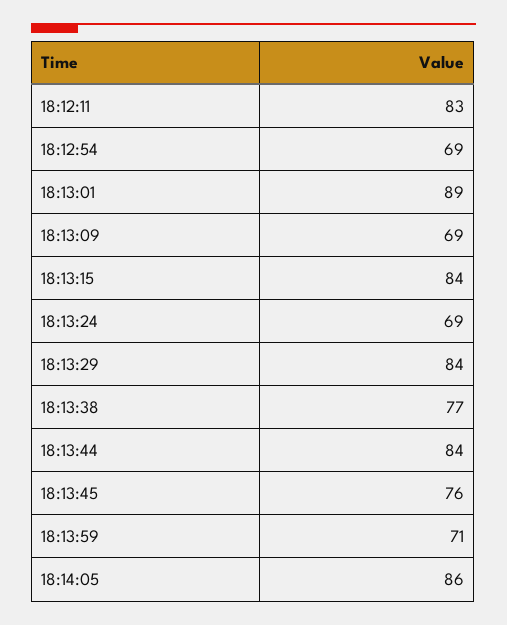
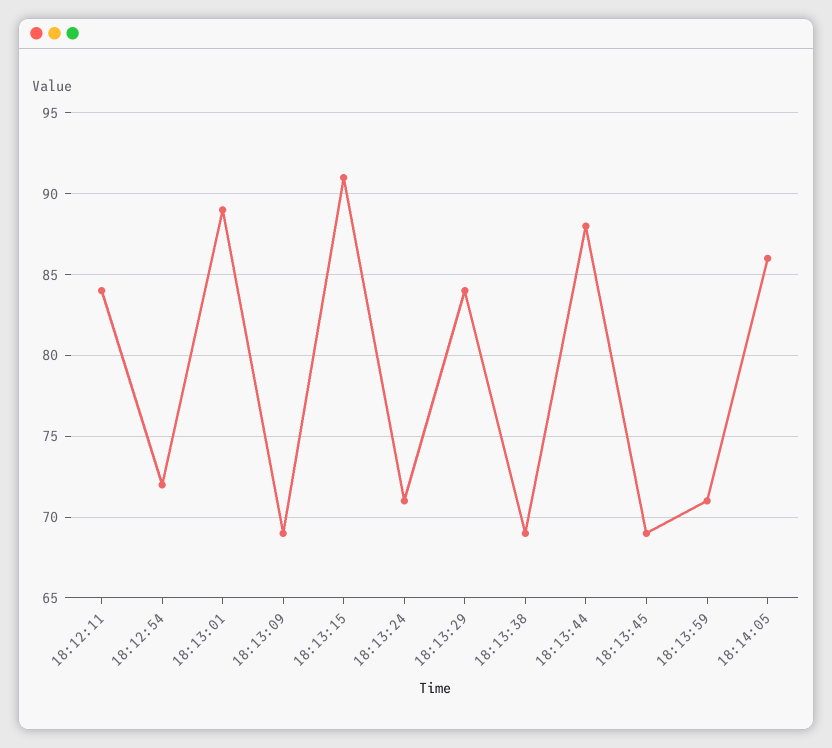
  {
-   "18:12:11": 83,
+   "18:12:11": 84,
-   "18:12:54": 69,
+   "18:12:54": 72,
    "18:13:01": 89,
    "18:13:09": 69,
-   "18:13:15": 84,
+   "18:13:15": 91,
-   "18:13:24": 69,
+   "18:13:24": 71,
    "18:13:29": 84,
-   "18:13:38": 77,
+   "18:13:38": 69,
-   "18:13:44": 84,
+   "18:13:44": 88,
-   "18:13:45": 76,
+   "18:13:45": 69,
    "18:13:59": 71,
    "18:14:05": 86
  }

